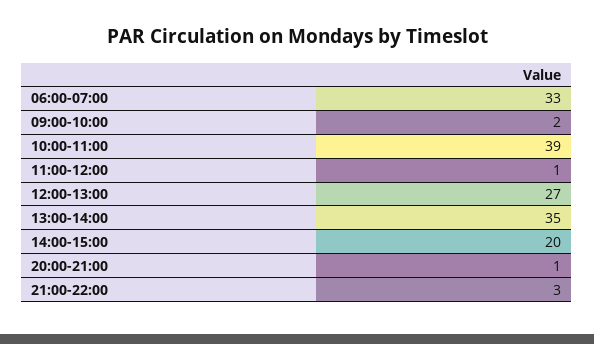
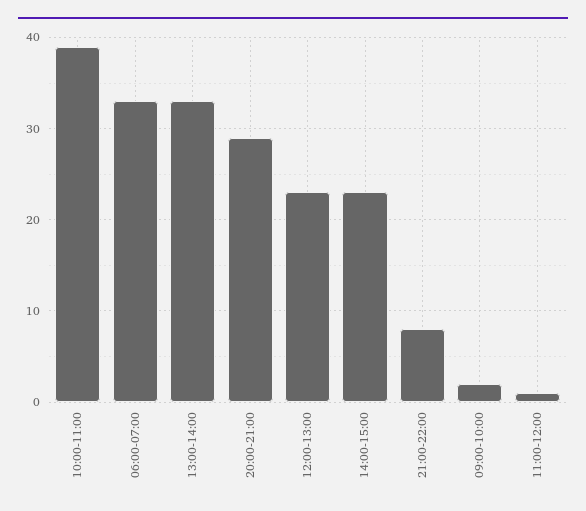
  {
    "06:00-07:00": 33,
    "09:00-10:00": 2,
    "10:00-11:00": 39,
    "11:00-12:00": 1,
-   "12:00-13:00": 27,
+   "12:00-13:00": 23,
-   "13:00-14:00": 35,
+   "13:00-14:00": 33,
-   "14:00-15:00": 20,
+   "14:00-15:00": 23,
-   "20:00-21:00": 1,
+   "20:00-21:00": 29,
-   "21:00-22:00": 3
+   "21:00-22:00": 8
  }

